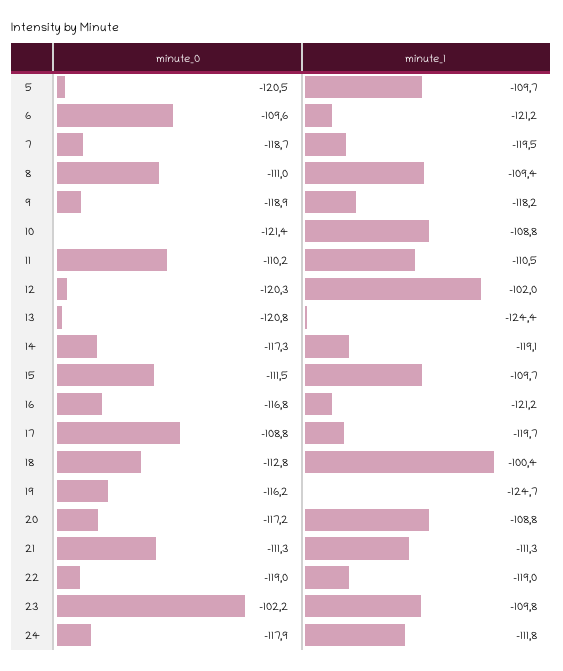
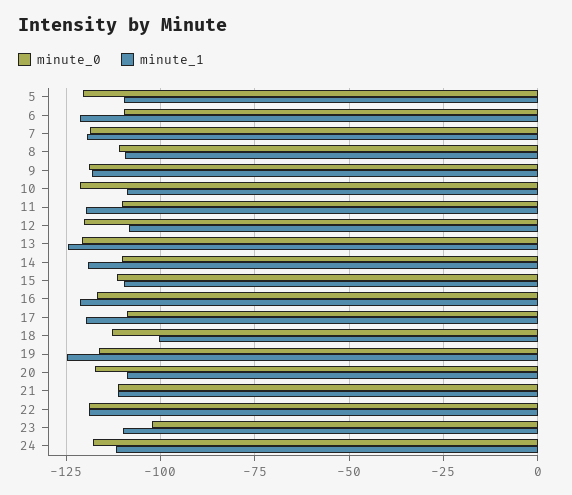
  {
    "minute_0": {
      "5": -120.5,
      "6": -109.6,
      "7": -118.7,
      "8": -111,
      "9": -118.9,
      "10": -121.4,
      "11": -110.2,
      "12": -120.3,
      "13": -120.8,
-     "14": -117.3,
+     "14": -110,
      "15": -111.5,
      "16": -116.8,
      "17": -108.8,
      "18": -112.8,
      "19": -116.2,
      "20": -117.2,
      "21": -111.3,
      "22": -119,
      "23": -102.2,
      "24": -117.9
    },
    "minute_1": {
      "5": -109.7,
      "6": -121.2,
      "7": -119.5,
      "8": -109.4,
      "9": -118.2,
      "10": -108.8,
-     "11": -110.5,
+     "11": -120,
-     "12": -102,
+     "12": -107.5,
      "13": -124.4,
      "14": -119.1,
      "15": -109.7,
      "16": -121.2,
      "17": -119.7,
      "18": -100.4,
      "19": -124.7,
      "20": -108.8,
      "21": -111.3,
      "22": -119,
      "23": -109.8,
      "24": -111.8
    }
  }

